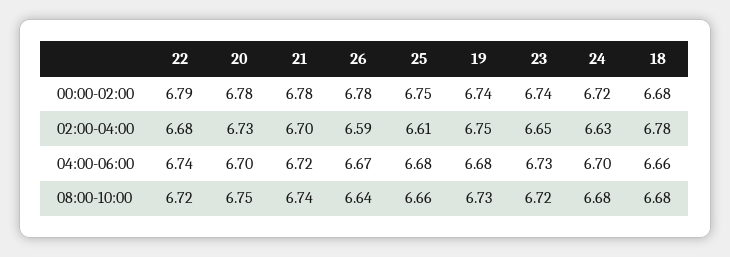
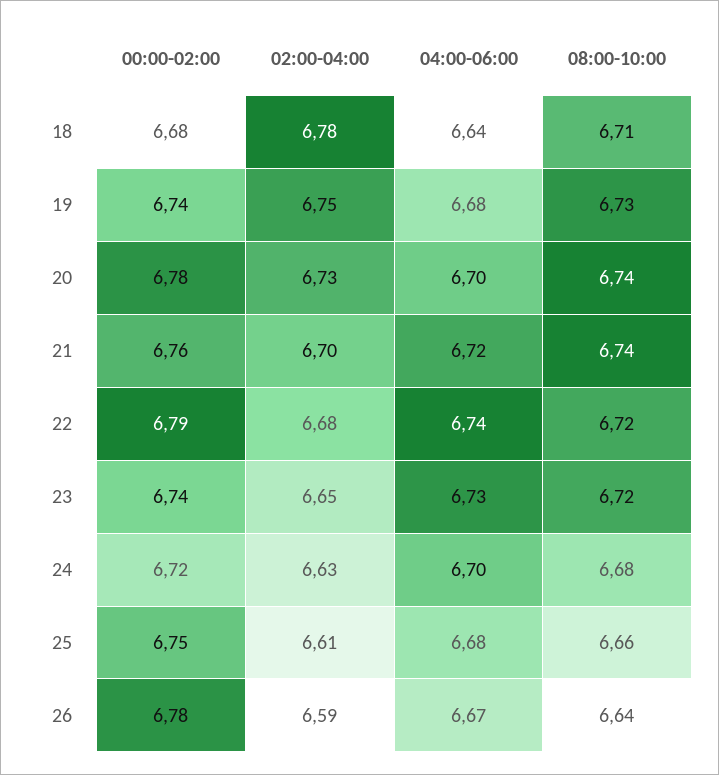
  {
    "22": {
      "00:00-02:00": 6.79,
      "02:00-04:00": 6.68,
      "04:00-06:00": 6.74,
      "08:00-10:00": 6.72
    },
    "20": {
      "00:00-02:00": 6.78,
      "02:00-04:00": 6.73,
      "04:00-06:00": 6.7,
-     "08:00-10:00": 6.75
+     "08:00-10:00": 6.74
    },
    "21": {
-     "00:00-02:00": 6.78,
+     "00:00-02:00": 6.76,
      "02:00-04:00": 6.7,
      "04:00-06:00": 6.72,
      "08:00-10:00": 6.74
    },
    "26": {
      "00:00-02:00": 6.78,
      "02:00-04:00": 6.59,
      "04:00-06:00": 6.67,
      "08:00-10:00": 6.64
    },
    "25": {
      "00:00-02:00": 6.75,
      "02:00-04:00": 6.61,
      "04:00-06:00": 6.68,
      "08:00-10:00": 6.66
    },
    "19": {
      "00:00-02:00": 6.74,
      "02:00-04:00": 6.75,
      "04:00-06:00": 6.68,
      "08:00-10:00": 6.73
    },
    "23": {
      "00:00-02:00": 6.74,
      "02:00-04:00": 6.65,
      "04:00-06:00": 6.73,
      "08:00-10:00": 6.72
    },
    "24": {
      "00:00-02:00": 6.72,
      "02:00-04:00": 6.63,
      "04:00-06:00": 6.7,
      "08:00-10:00": 6.68
    },
    "18": {
      "00:00-02:00": 6.68,
      "02:00-04:00": 6.78,
-     "04:00-06:00": 6.66,
+     "04:00-06:00": 6.64,
-     "08:00-10:00": 6.68
+     "08:00-10:00": 6.71
    }
  }

